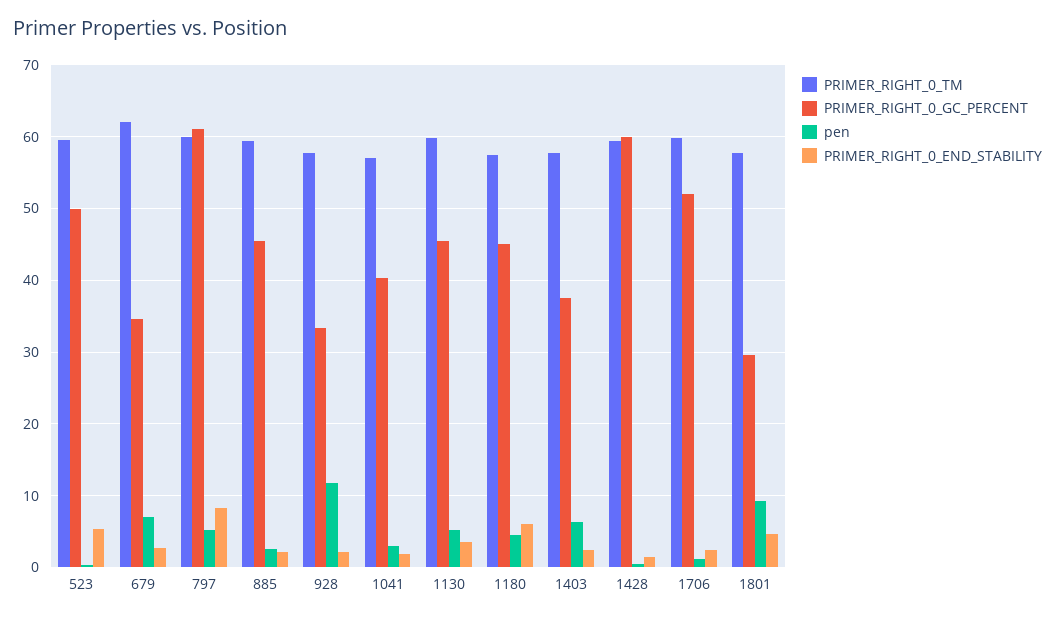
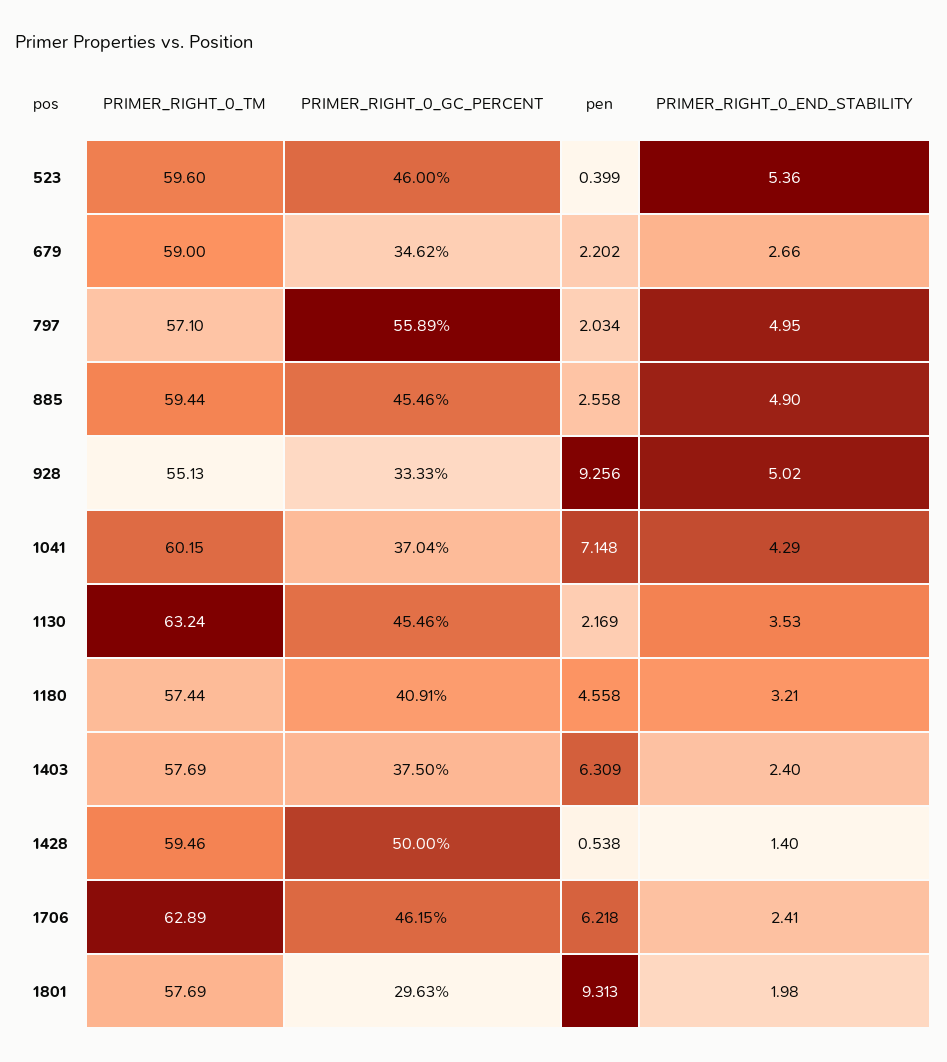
  {
    "PRIMER_RIGHT_0_TM": {
      "523": 59.6,
-     "679": 62,
+     "679": 59,
-     "797": 60,
+     "797": 57.1,
      "885": 59.44,
-     "928": 58,
+     "928": 55.13,
-     "1041": 57,
+     "1041": 60.15,
-     "1130": 60,
+     "1130": 63.24,
      "1180": 57.44,
      "1403": 57.69,
      "1428": 59.46,
-     "1706": 60,
+     "1706": 62.89,
      "1801": 57.69
    },
    "PRIMER_RIGHT_0_GC_PERCENT": {
-     "523": 50,
+     "523": 46,
      "679": 34.62,
-     "797": 61,
+     "797": 55.89,
      "885": 45.46,
      "928": 33.33,
-     "1041": 40,
+     "1041": 37.04,
      "1130": 45.46,
-     "1180": 45,
+     "1180": 40.91,
      "1403": 37.5,
-     "1428": 60,
+     "1428": 50,
-     "1706": 52,
+     "1706": 46.15,
      "1801": 29.63
    },
    "pen": {
      "523": 0.399,
-     "679": 7,
+     "679": 2.202,
-     "797": 5,
+     "797": 2.034,
      "885": 2.558,
-     "928": 12,
+     "928": 9.256,
-     "1041": 3,
+     "1041": 7.148,
-     "1130": 5,
+     "1130": 2.169,
      "1180": 4.558,
      "1403": 6.309,
      "1428": 0.538,
-     "1706": 1,
+     "1706": 6.218,
      "1801": 9.313
    },
    "PRIMER_RIGHT_0_END_STABILITY": {
      "523": 5.36,
      "679": 2.66,
-     "797": 8,
+     "797": 4.95,
-     "885": 2,
+     "885": 4.9,
-     "928": 2,
+     "928": 5.02,
-     "1041": 2,
+     "1041": 4.29,
      "1130": 3.53,
-     "1180": 6,
+     "1180": 3.21,
      "1403": 2.4,
      "1428": 1.4,
      "1706": 2.41,
-     "1801": 5
+     "1801": 1.98
    }
  }

